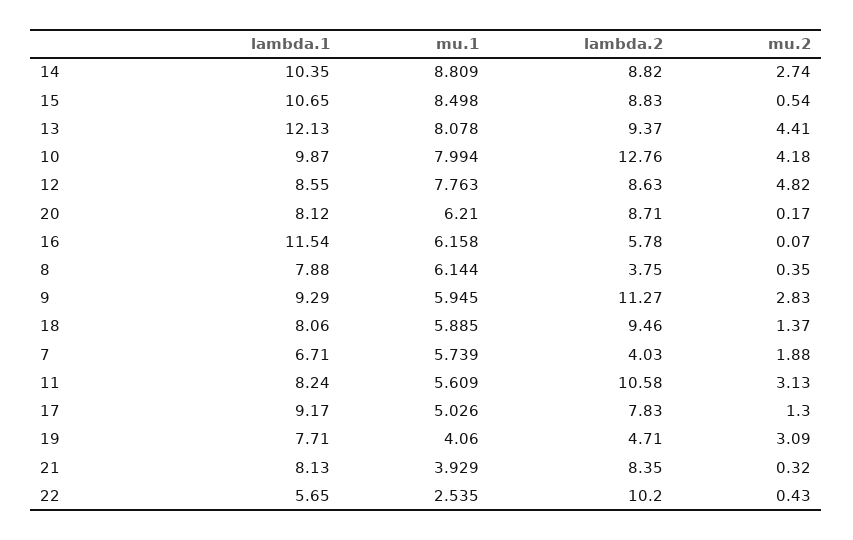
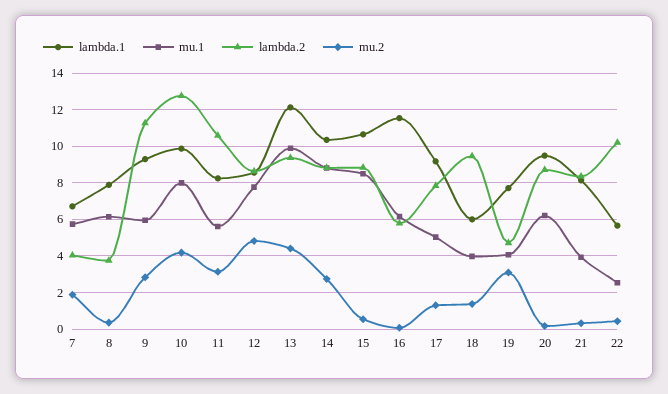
  {
    "lambda.1": {
      "14": 10.35,
      "15": 10.65,
      "13": 12.13,
      "10": 9.87,
      "12": 8.55,
-     "20": 8.12,
+     "20": 9.5,
      "16": 11.54,
      "8": 7.88,
      "9": 9.29,
-     "18": 8.06,
+     "18": 6,
      "7": 6.71,
      "11": 8.24,
      "17": 9.17,
      "19": 7.71,
      "21": 8.13,
      "22": 5.65
    },
    "mu.1": {
      "14": 8.809,
      "15": 8.498,
-     "13": 8.078,
+     "13": 10,
      "10": 7.994,
      "12": 7.763,
      "20": 6.21,
      "16": 6.158,
      "8": 6.144,
      "9": 5.945,
-     "18": 5.885,
+     "18": 4,
      "7": 5.739,
      "11": 5.609,
      "17": 5.026,
      "19": 4.06,
      "21": 3.929,
      "22": 2.535
    },
    "lambda.2": {
      "14": 8.82,
      "15": 8.83,
      "13": 9.37,
      "10": 12.76,
      "12": 8.63,
      "20": 8.71,
      "16": 5.78,
      "8": 3.75,
      "9": 11.27,
      "18": 9.46,
      "7": 4.03,
      "11": 10.58,
      "17": 7.83,
      "19": 4.71,
      "21": 8.35,
      "22": 10.2
    },
    "mu.2": {
      "14": 2.74,
      "15": 0.54,
      "13": 4.41,
      "10": 4.18,
      "12": 4.82,
      "20": 0.17,
      "16": 0.07,
      "8": 0.35,
      "9": 2.83,
      "18": 1.37,
      "7": 1.88,
      "11": 3.13,
      "17": 1.3,
      "19": 3.09,
      "21": 0.32,
      "22": 0.43
    }
  }

